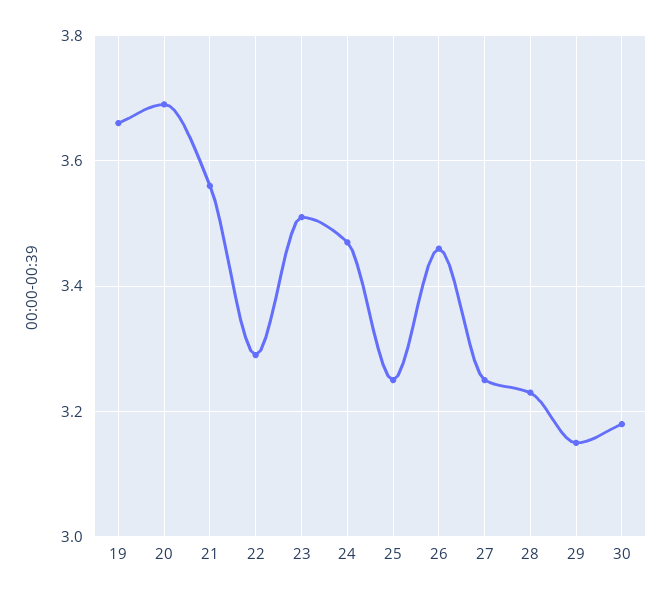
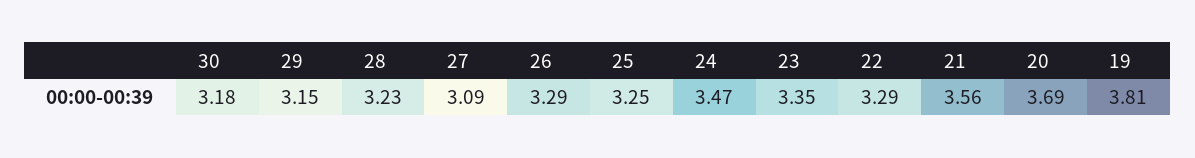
  {
-   "19": 3.65,
+   "19": 3.81,
    "20": 3.69,
    "21": 3.56,
    "22": 3.29,
-   "23": 3.5,
+   "23": 3.35,
    "24": 3.47,
    "25": 3.25,
-   "26": 3.45,
+   "26": 3.29,
-   "27": 3.25,
+   "27": 3.09,
    "28": 3.23,
    "29": 3.15,
    "30": 3.18
  }

